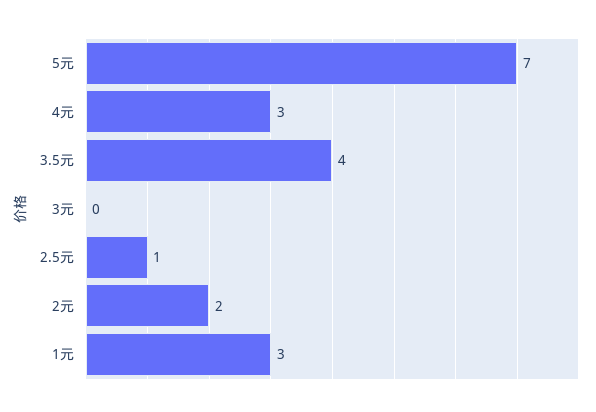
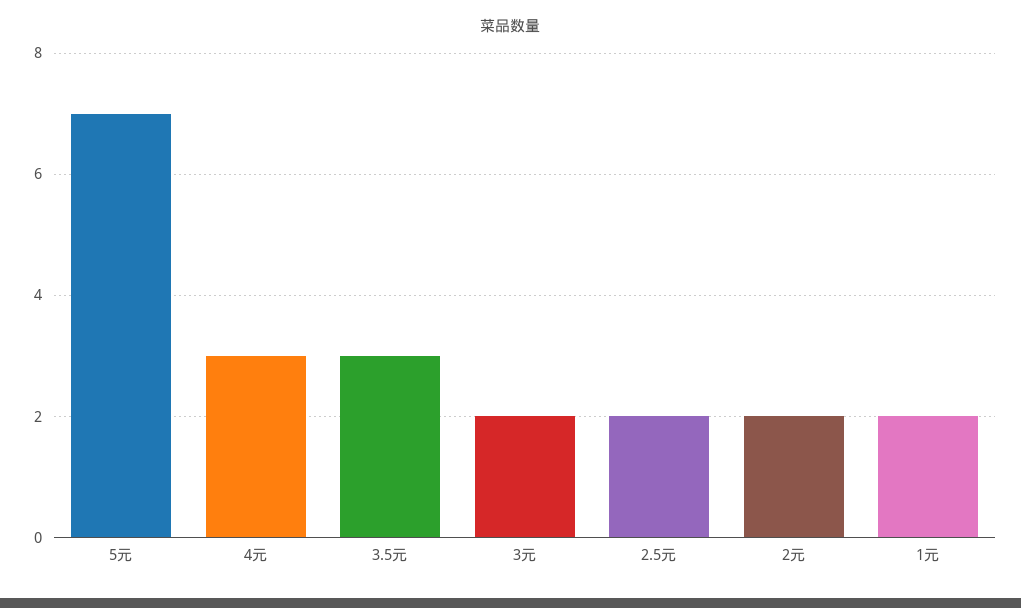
  {
    "5元": 7,
    "4元": 3,
-   "3.5元": 4,
+   "3.5元": 3,
-   "3元": 0,
+   "3元": 2,
-   "2.5元": 1,
+   "2.5元": 2,
    "2元": 2,
-   "1元": 3
+   "1元": 2
  }

